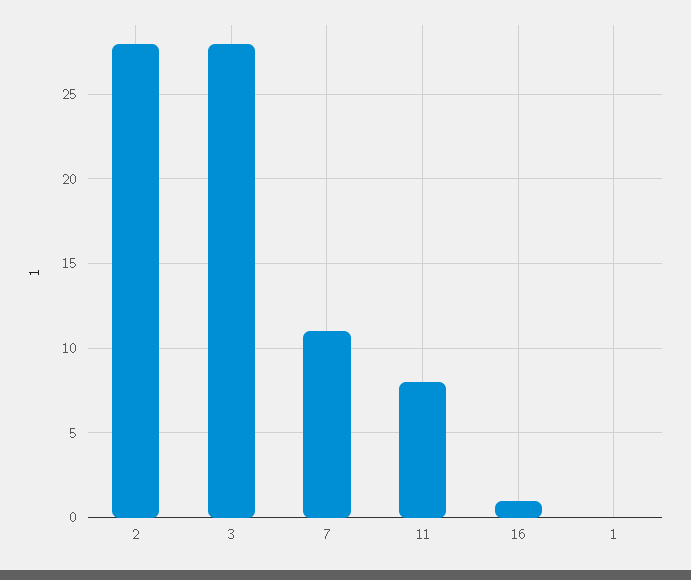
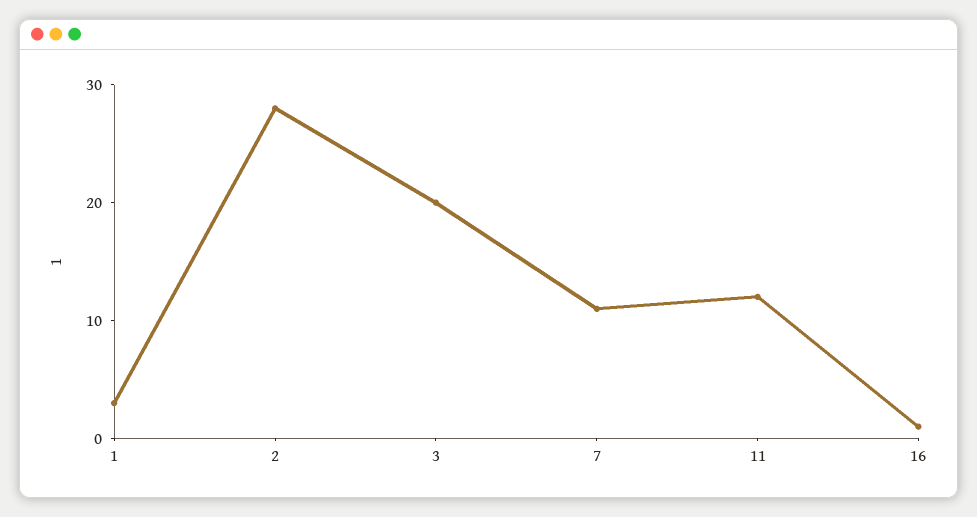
  {
    "2": 28,
-   "3": 28,
+   "3": 20,
    "7": 11,
-   "11": 8,
+   "11": 12,
    "16": 1,
-   "1": 0
+   "1": 3
  }

